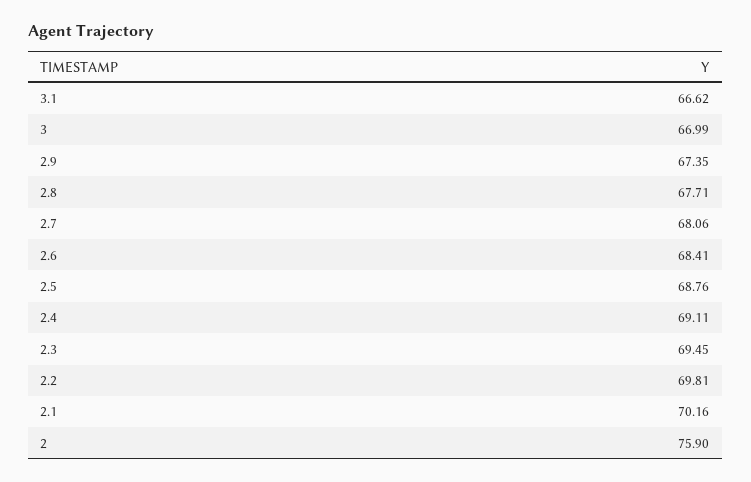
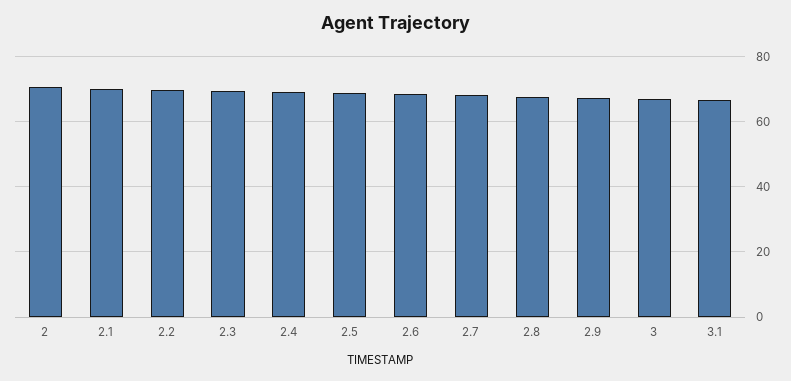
  {
    "3.1": 66.62,
    "3": 66.99,
    "2.9": 67.35,
    "2.8": 67.71,
    "2.7": 68.06,
    "2.6": 68.41,
    "2.5": 68.76,
    "2.4": 69.11,
    "2.3": 69.45,
    "2.2": 69.81,
    "2.1": 70.16,
-   "2": 75.9
+   "2": 70
  }

